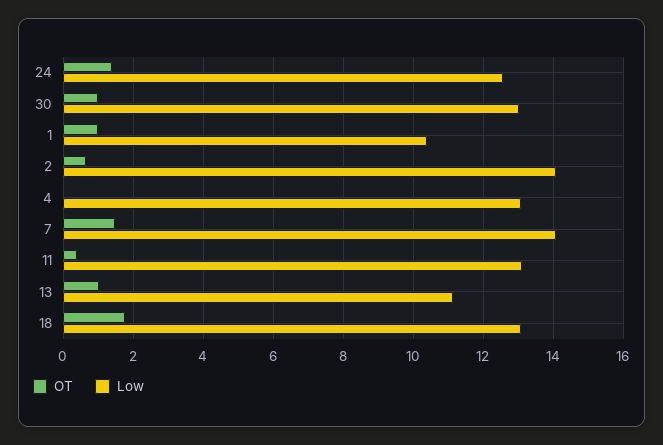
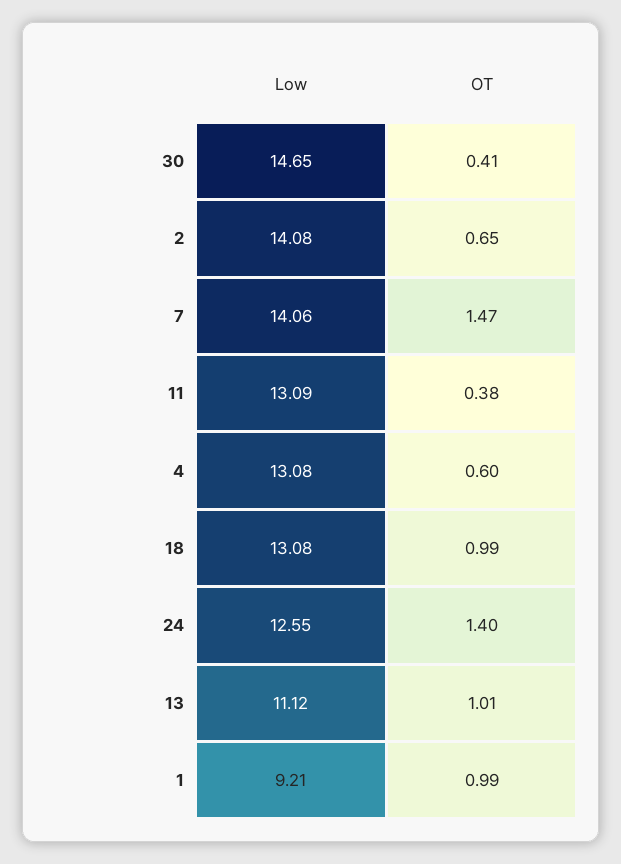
  {
    "OT": {
      "24": 1.4,
-     "30": 1,
+     "30": 0.41,
      "1": 0.99,
      "2": 0.65,
-     "4": 0,
+     "4": 0.6,
      "7": 1.47,
      "11": 0.38,
      "13": 1.01,
-     "18": 1.8
+     "18": 0.99
    },
    "Low": {
      "24": 12.55,
-     "30": 13,
+     "30": 14.65,
-     "1": 10.4,
+     "1": 9.21,
      "2": 14.08,
      "4": 13.08,
      "7": 14.06,
      "11": 13.09,
      "13": 11.12,
      "18": 13.08
    }
  }

